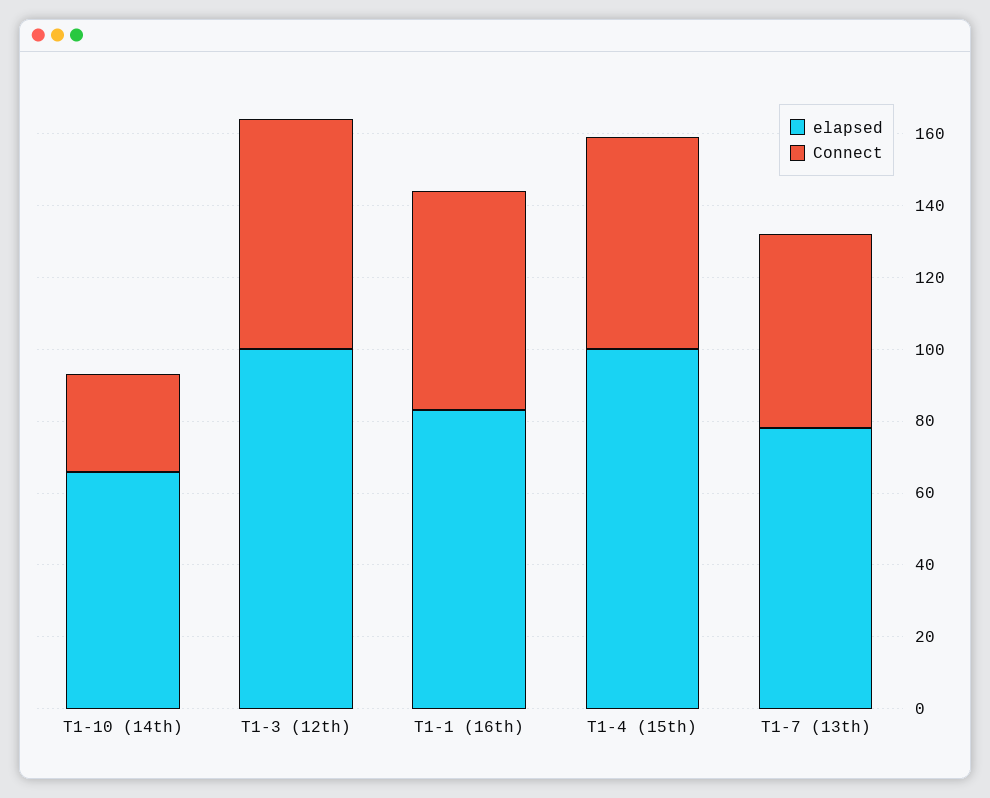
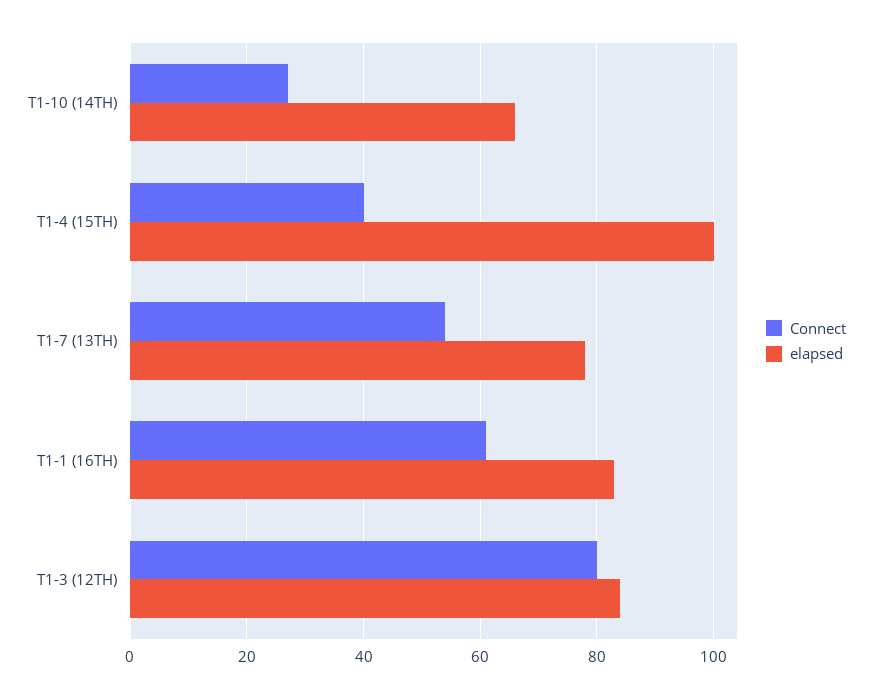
  {
    "elapsed": {
      "T1-10 (14th)": 65,
-     "T1-3 (12th)": 100,
+     "T1-3 (12th)": 85,
      "T1-1 (16th)": 85,
      "T1-4 (15th)": 100,
      "T1-7 (13th)": 80
    },
    "Connect": {
      "T1-10 (14th)": 25,
-     "T1-3 (12th)": 65,
+     "T1-3 (12th)": 80,
      "T1-1 (16th)": 60,
-     "T1-4 (15th)": 60,
+     "T1-4 (15th)": 40,
      "T1-7 (13th)": 55
    }
  }

